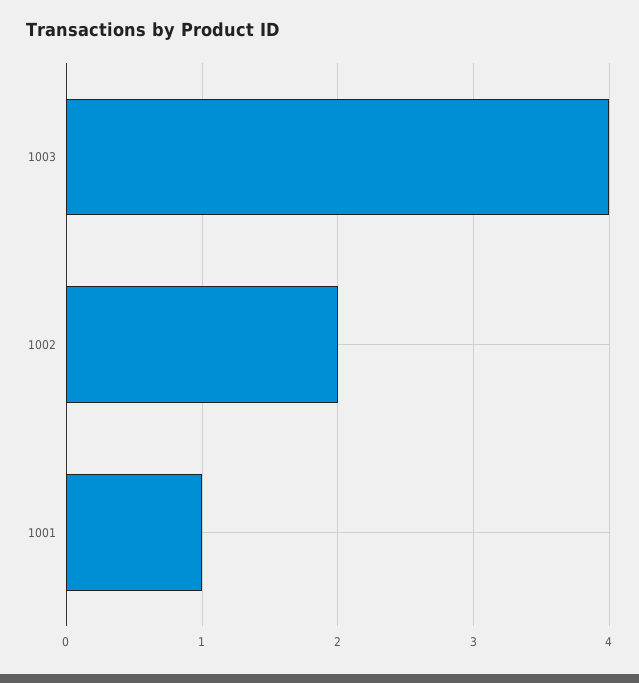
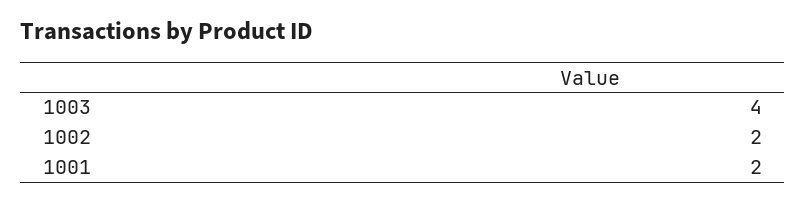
  {
    "1003": 4,
    "1002": 2,
-   "1001": 1
+   "1001": 2
  }

